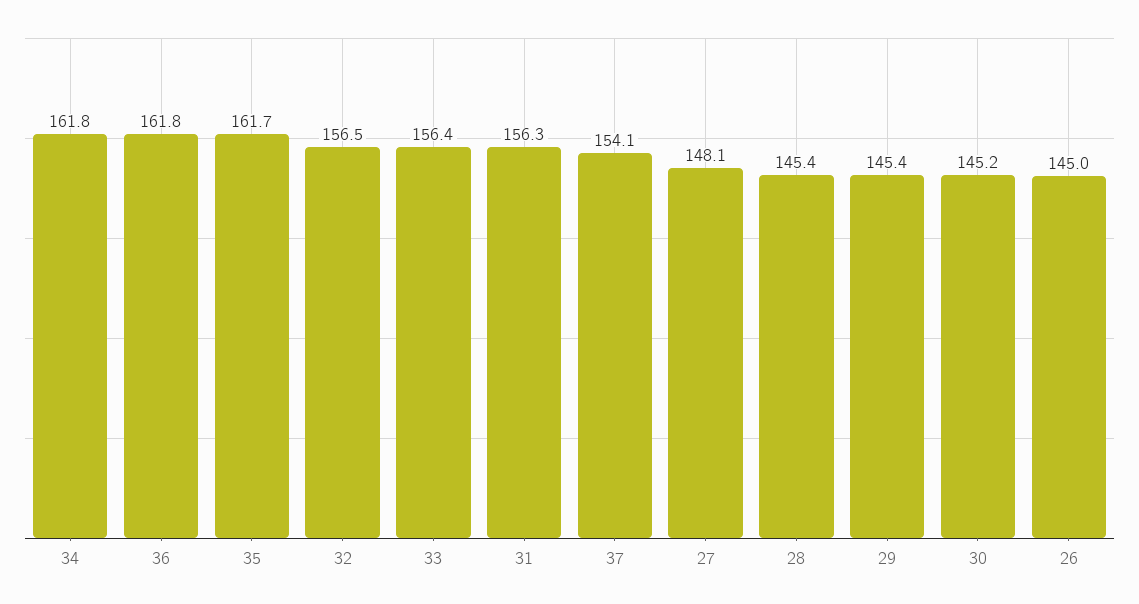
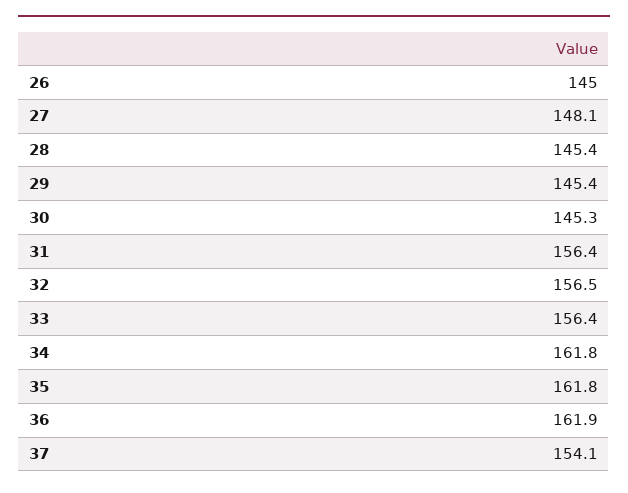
  {
    "34": 161.8,
-   "36": 161.8,
+   "36": 161.9,
-   "35": 161.7,
+   "35": 161.8,
    "32": 156.5,
    "33": 156.4,
-   "31": 156.3,
+   "31": 156.4,
    "37": 154.1,
    "27": 148.1,
    "28": 145.4,
    "29": 145.4,
-   "30": 145.2,
+   "30": 145.3,
    "26": 145
  }

